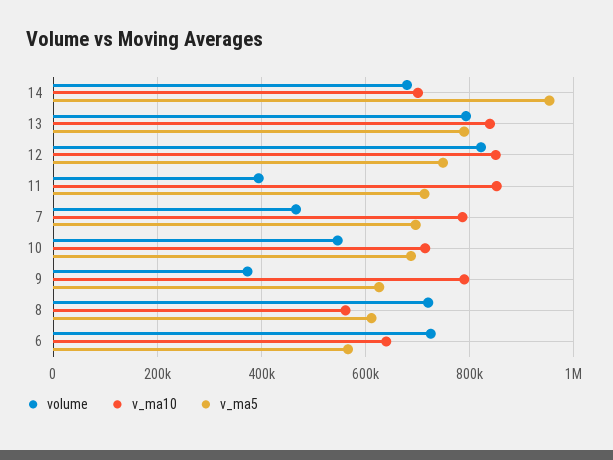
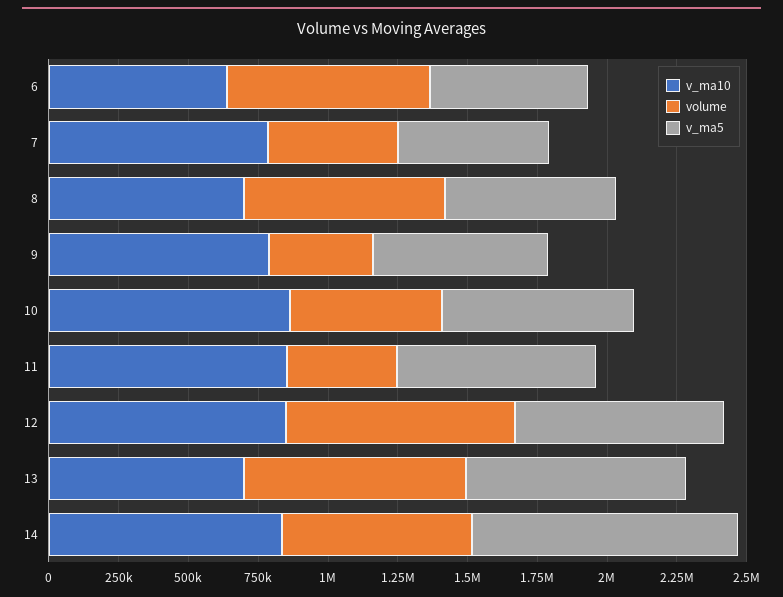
  {
    "volume": {
      "14": 680000,
      "13": 800000,
      "12": 820000,
      "11": 400000,
      "7": 460000,
      "10": 540000,
      "9": 380000,
      "8": 720000,
      "6": 720000
    },
    "v_ma10": {
-     "14": 700000,
+     "14": 850000,
-     "13": 840000,
+     "13": 700000,
      "12": 840000,
      "11": 860000,
      "7": 780000,
-     "10": 720000,
+     "10": 850000,
      "9": 780000,
-     "8": 560000,
+     "8": 700000,
      "6": 640000
    },
    "v_ma5": {
      "14": 960000,
      "13": 780000,
      "12": 740000,
      "11": 720000,
-     "7": 700000,
+     "7": 550000,
      "10": 680000,
      "9": 620000,
      "8": 620000,
      "6": 560000
    }
  }

